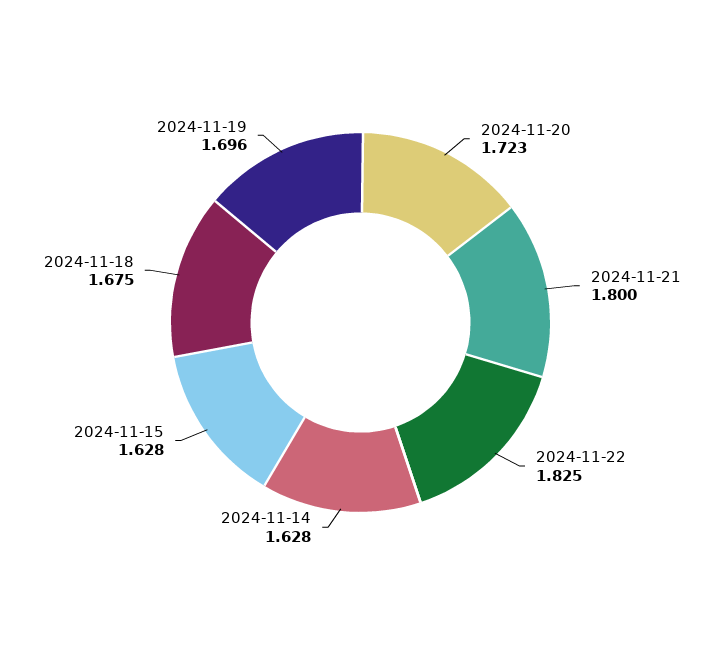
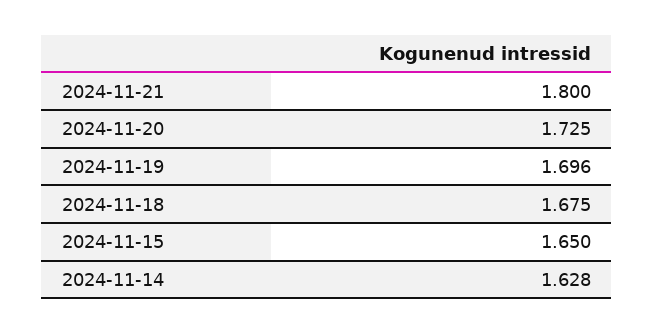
  {
-   "2024-11-20": 1.723,
+   "2024-11-20": 1.725,
    "2024-11-21": 1.8,
-   "2024-11-22": 1.825,
    "2024-11-14": 1.628,
-   "2024-11-15": 1.628,
+   "2024-11-15": 1.65,
    "2024-11-18": 1.675,
    "2024-11-19": 1.696
  }

